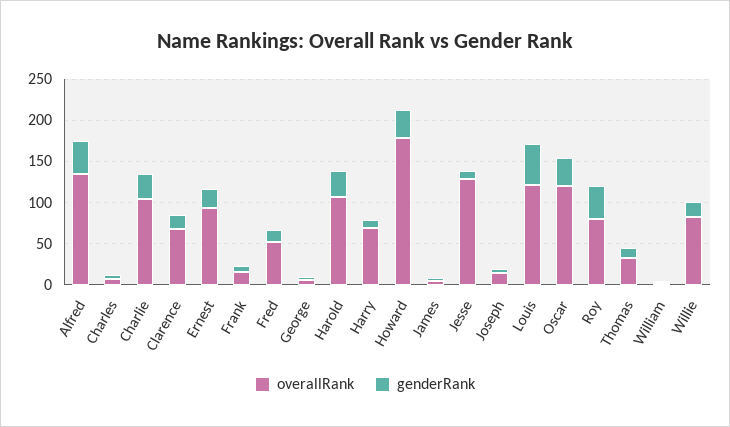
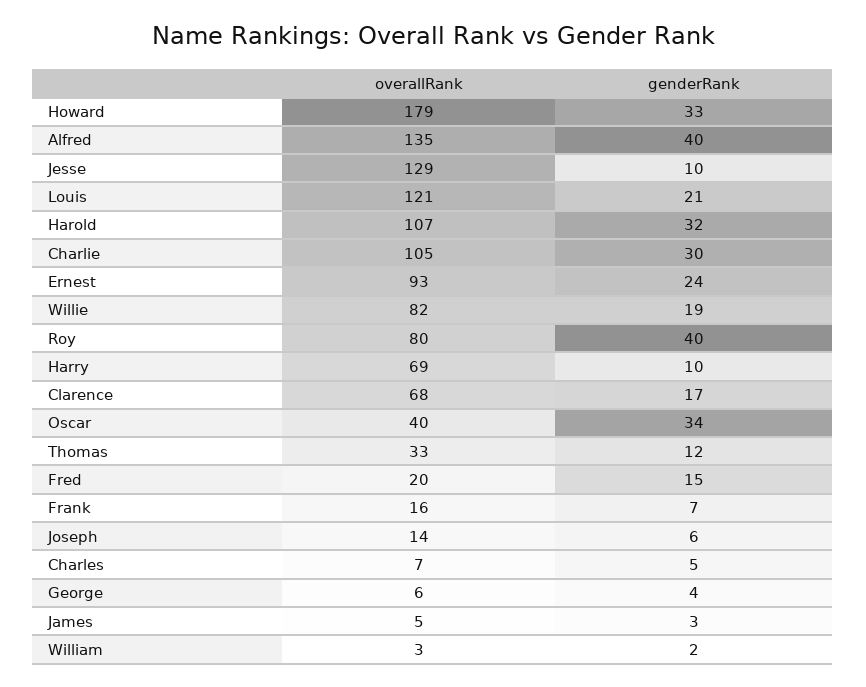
  {
    "overallRank": {
      "Alfred": 135,
      "Charles": 7,
      "Charlie": 105,
      "Clarence": 68,
      "Ernest": 93,
      "Frank": 16,
-     "Fred": 50,
+     "Fred": 20,
      "George": 6,
      "Harold": 107,
      "Harry": 69,
      "Howard": 179,
      "James": 5,
      "Jesse": 129,
      "Joseph": 14,
      "Louis": 121,
-     "Oscar": 120,
+     "Oscar": 40,
      "Roy": 80,
      "Thomas": 33,
      "William": 3,
      "Willie": 82
    },
    "genderRank": {
      "Alfred": 40,
      "Charles": 5,
      "Charlie": 30,
      "Clarence": 17,
      "Ernest": 24,
      "Frank": 7,
      "Fred": 15,
      "George": 4,
      "Harold": 32,
      "Harry": 10,
      "Howard": 33,
      "James": 3,
      "Jesse": 10,
      "Joseph": 6,
-     "Louis": 50,
+     "Louis": 21,
      "Oscar": 34,
      "Roy": 40,
      "Thomas": 12,
      "William": 2,
      "Willie": 19
    }
  }

